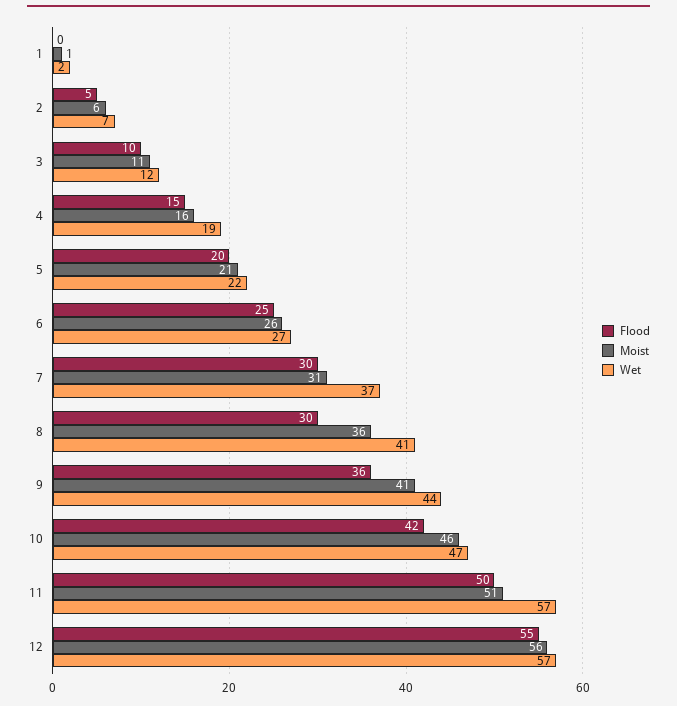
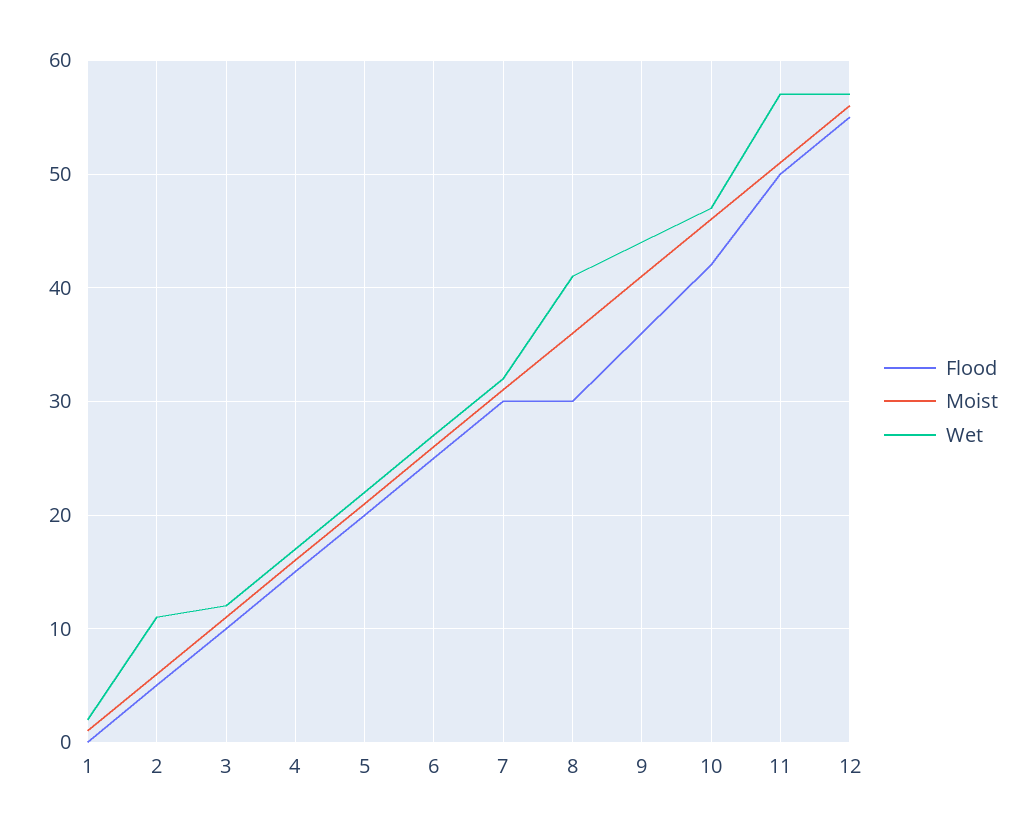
  {
    "Flood": {
      "1": 0,
      "2": 5,
      "3": 10,
      "4": 15,
      "5": 20,
      "6": 25,
      "7": 30,
      "8": 30,
      "9": 36,
      "10": 42,
      "11": 50,
      "12": 55
    },
    "Moist": {
      "1": 1,
      "2": 6,
      "3": 11,
      "4": 16,
      "5": 21,
      "6": 26,
      "7": 31,
      "8": 36,
      "9": 41,
      "10": 46,
      "11": 51,
      "12": 56
    },
    "Wet": {
      "1": 2,
-     "2": 7,
+     "2": 11,
      "3": 12,
-     "4": 19,
+     "4": 17,
      "5": 22,
      "6": 27,
-     "7": 37,
+     "7": 32,
      "8": 41,
      "9": 44,
      "10": 47,
      "11": 57,
      "12": 57
    }
  }

